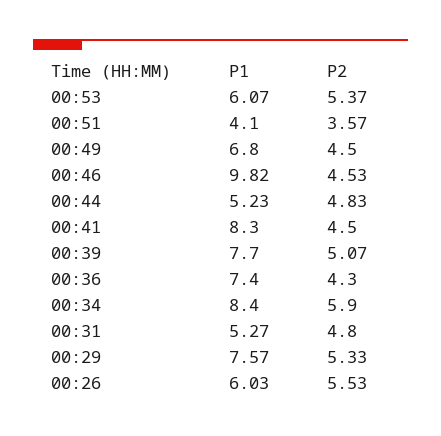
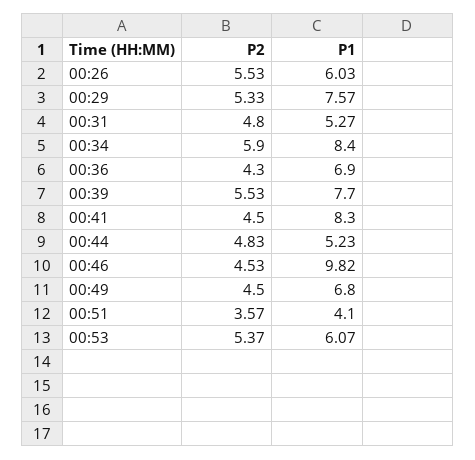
  {
    "P1": {
      "00:53": 6.07,
      "00:51": 4.1,
      "00:49": 6.8,
      "00:46": 9.82,
      "00:44": 5.23,
      "00:41": 8.3,
      "00:39": 7.7,
-     "00:36": 7.4,
+     "00:36": 6.9,
      "00:34": 8.4,
      "00:31": 5.27,
      "00:29": 7.57,
      "00:26": 6.03
    },
    "P2": {
      "00:53": 5.37,
      "00:51": 3.57,
      "00:49": 4.5,
      "00:46": 4.53,
      "00:44": 4.83,
      "00:41": 4.5,
-     "00:39": 5.07,
+     "00:39": 5.53,
      "00:36": 4.3,
      "00:34": 5.9,
      "00:31": 4.8,
      "00:29": 5.33,
      "00:26": 5.53
    }
  }

